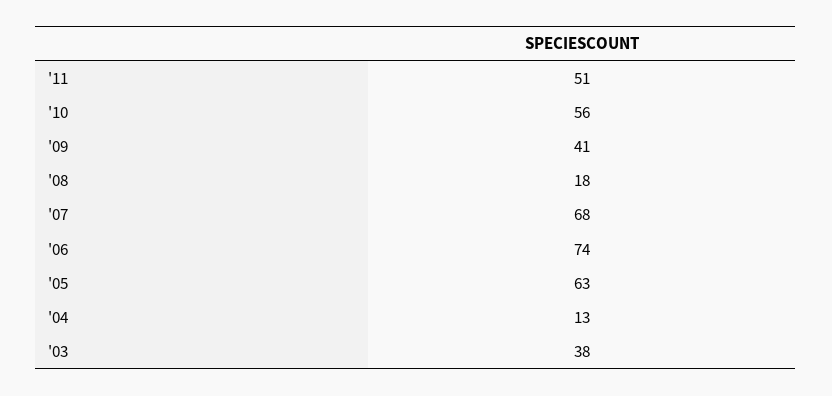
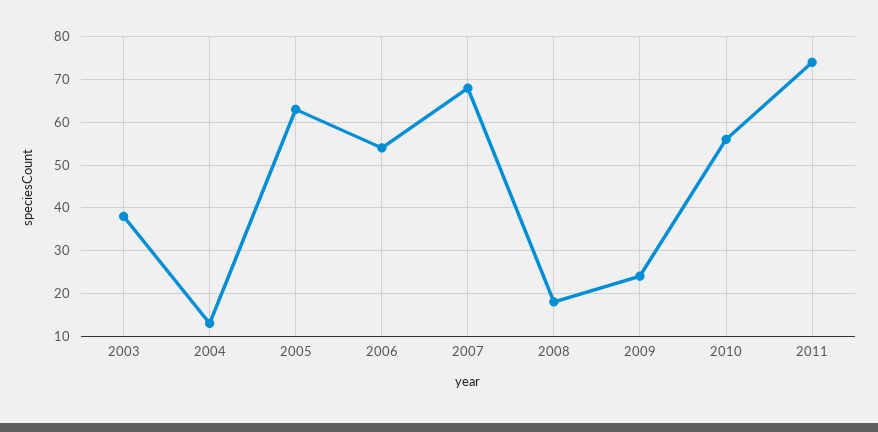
  {
-   "'11": 51,
+   "'11": 75,
    "'10": 56,
-   "'09": 41,
+   "'09": 25,
    "'08": 18,
    "'07": 68,
-   "'06": 74,
+   "'06": 55,
    "'05": 63,
    "'04": 13,
    "'03": 38
  }

